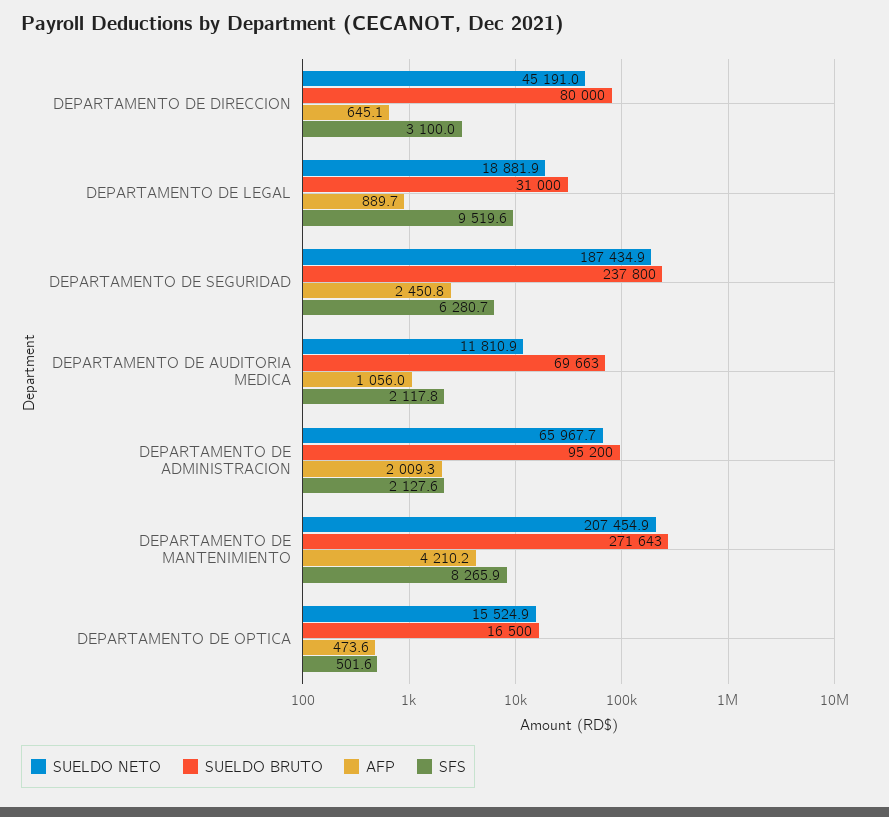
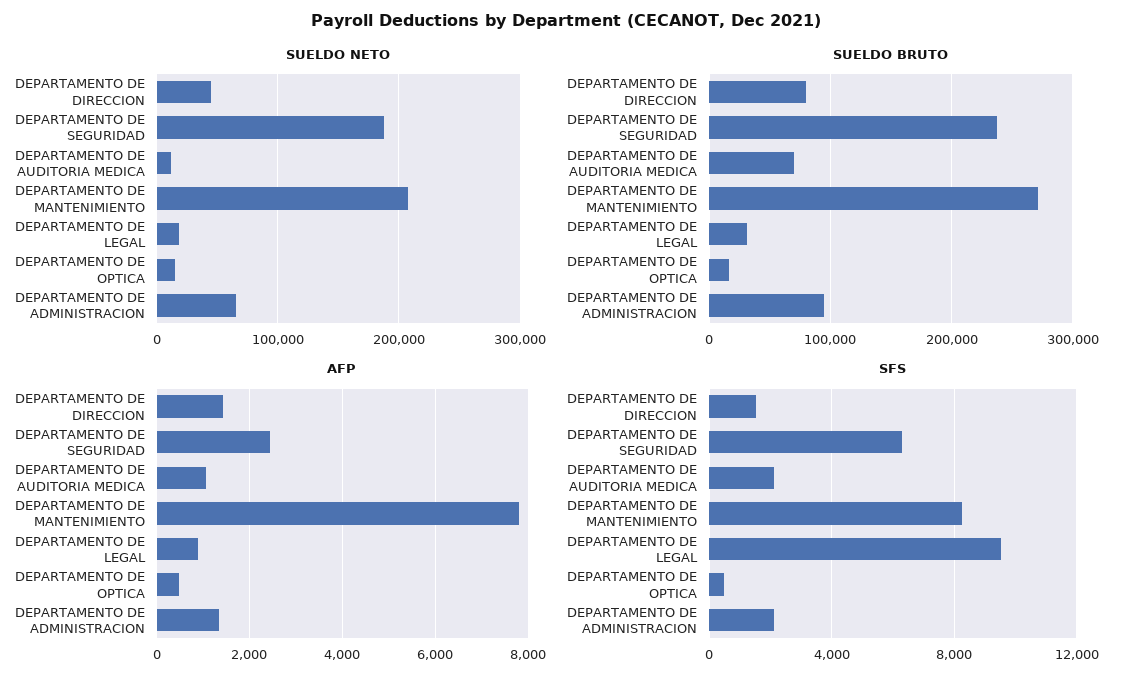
  {
    "SUELDO NETO": {
      "DEPARTAMENTO DE DIRECCION": 45191,
      "DEPARTAMENTO DE LEGAL": 18881.9,
      "DEPARTAMENTO DE SEGURIDAD": 187434.9,
      "DEPARTAMENTO DE AUDITORIA MEDICA": 11810.9,
      "DEPARTAMENTO DE ADMINISTRACION": 65967.7,
      "DEPARTAMENTO DE MANTENIMIENTO": 207454.9,
      "DEPARTAMENTO DE OPTICA": 15524.9
    },
    "SUELDO BRUTO": {
      "DEPARTAMENTO DE DIRECCION": 80000,
      "DEPARTAMENTO DE LEGAL": 31000,
      "DEPARTAMENTO DE SEGURIDAD": 237800,
      "DEPARTAMENTO DE AUDITORIA MEDICA": 69663,
      "DEPARTAMENTO DE ADMINISTRACION": 95200,
      "DEPARTAMENTO DE MANTENIMIENTO": 271643,
      "DEPARTAMENTO DE OPTICA": 16500
    },
    "AFP": {
-     "DEPARTAMENTO DE DIRECCION": 645.1,
+     "DEPARTAMENTO DE DIRECCION": 1400,
      "DEPARTAMENTO DE LEGAL": 889.7,
      "DEPARTAMENTO DE SEGURIDAD": 2450.8,
      "DEPARTAMENTO DE AUDITORIA MEDICA": 1056,
-     "DEPARTAMENTO DE ADMINISTRACION": 2009.3,
+     "DEPARTAMENTO DE ADMINISTRACION": 1400,
-     "DEPARTAMENTO DE MANTENIMIENTO": 4210.2,
+     "DEPARTAMENTO DE MANTENIMIENTO": 7800,
      "DEPARTAMENTO DE OPTICA": 473.6
    },
    "SFS": {
-     "DEPARTAMENTO DE DIRECCION": 3100,
+     "DEPARTAMENTO DE DIRECCION": 1500,
      "DEPARTAMENTO DE LEGAL": 9519.6,
      "DEPARTAMENTO DE SEGURIDAD": 6280.7,
      "DEPARTAMENTO DE AUDITORIA MEDICA": 2117.8,
      "DEPARTAMENTO DE ADMINISTRACION": 2127.6,
      "DEPARTAMENTO DE MANTENIMIENTO": 8265.9,
      "DEPARTAMENTO DE OPTICA": 501.6
    }
  }

